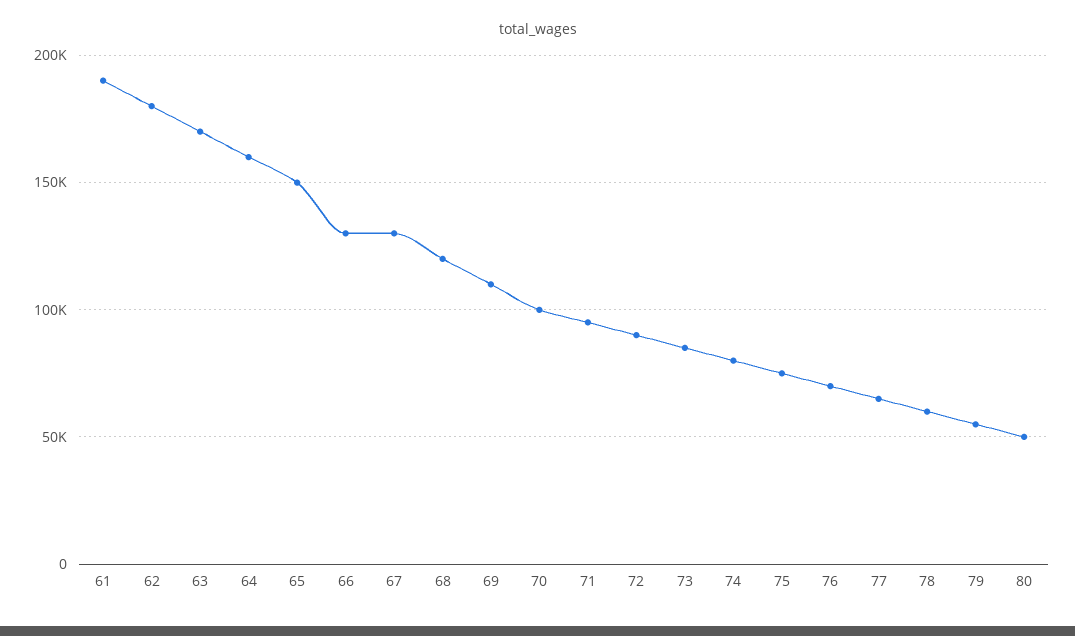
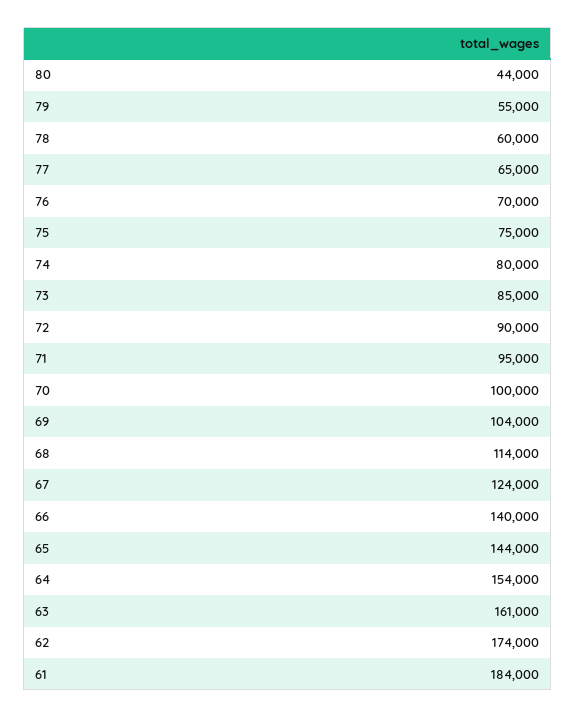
  {
-   "61": 190000,
+   "61": 184000,
-   "62": 180000,
+   "62": 174000,
-   "63": 170000,
+   "63": 161000,
-   "64": 160000,
+   "64": 154000,
-   "65": 150000,
+   "65": 144000,
-   "66": 130000,
+   "66": 140000,
-   "67": 130000,
+   "67": 124000,
-   "68": 120000,
+   "68": 114000,
-   "69": 110000,
+   "69": 104000,
    "70": 100000,
    "71": 95000,
    "72": 90000,
    "73": 85000,
    "74": 80000,
    "75": 75000,
    "76": 70000,
    "77": 65000,
    "78": 60000,
    "79": 55000,
-   "80": 50000
+   "80": 44000
  }

